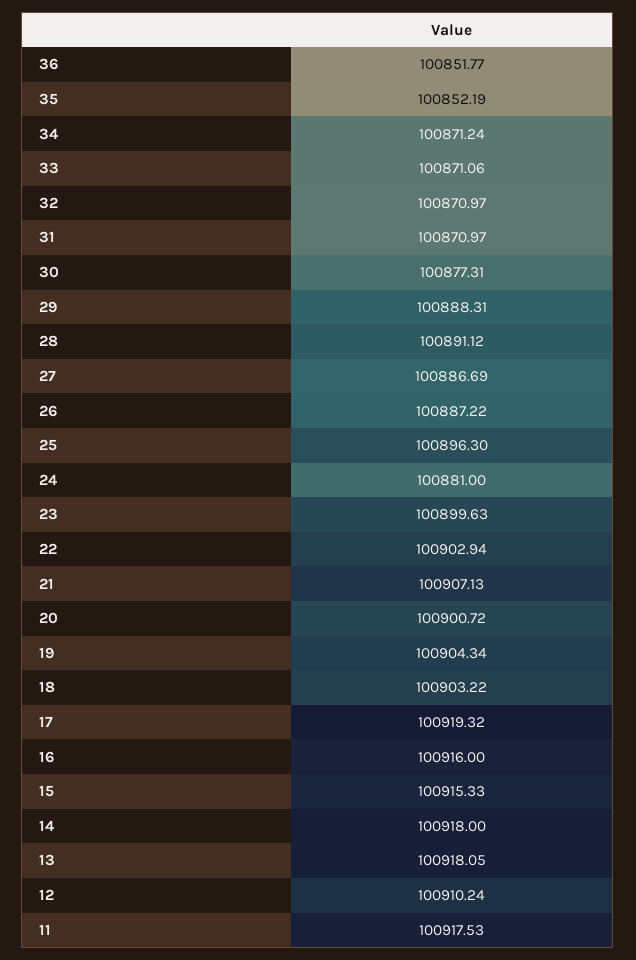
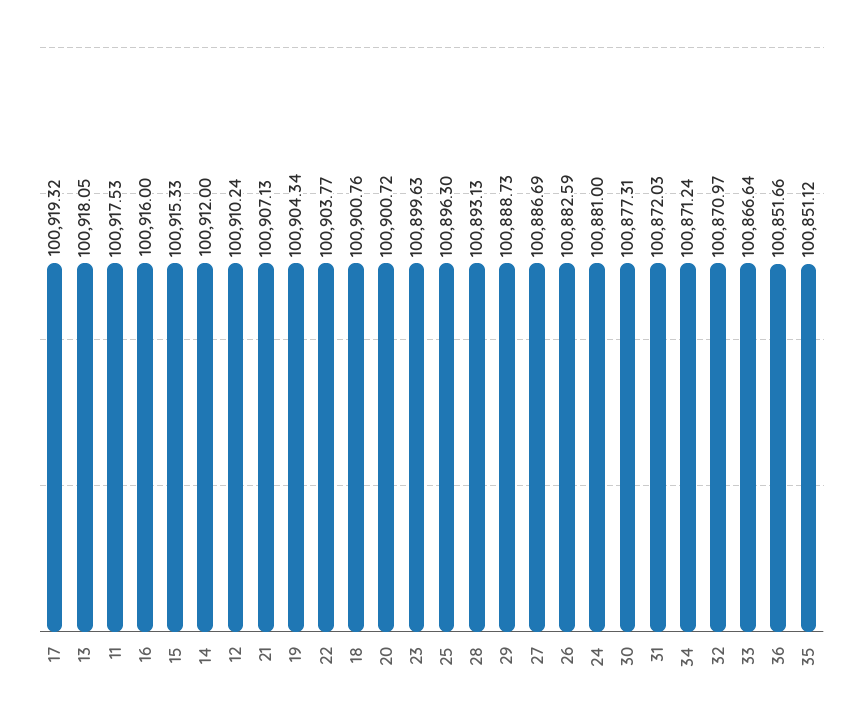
  {
-   "36": 100851.77,
+   "36": 100851.66,
-   "35": 100852.19,
+   "35": 100851.12,
    "34": 100871.24,
-   "33": 100871.06,
+   "33": 100866.64,
    "32": 100870.97,
-   "31": 100870.97,
+   "31": 100872.03,
    "30": 100877.31,
-   "29": 100888.31,
+   "29": 100888.73,
-   "28": 100891.12,
+   "28": 100893.13,
    "27": 100886.69,
-   "26": 100887.22,
+   "26": 100882.59,
    "25": 100896.3,
    "24": 100881,
    "23": 100899.63,
-   "22": 100902.94,
+   "22": 100903.77,
    "21": 100907.13,
    "20": 100900.72,
    "19": 100904.34,
-   "18": 100903.22,
+   "18": 100900.76,
    "17": 100919.32,
    "16": 100916,
    "15": 100915.33,
-   "14": 100918,
+   "14": 100912,
    "13": 100918.05,
    "12": 100910.24,
    "11": 100917.53
  }

